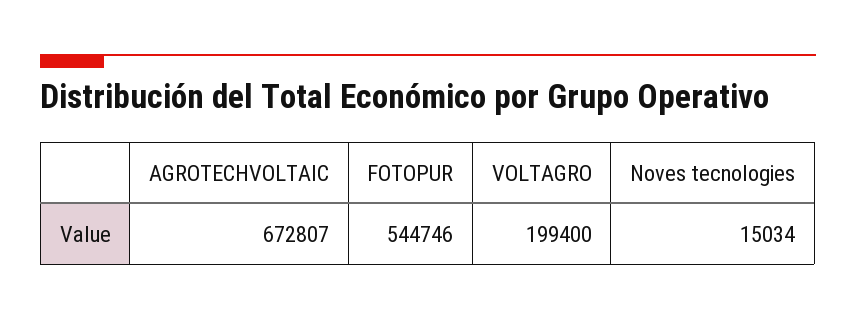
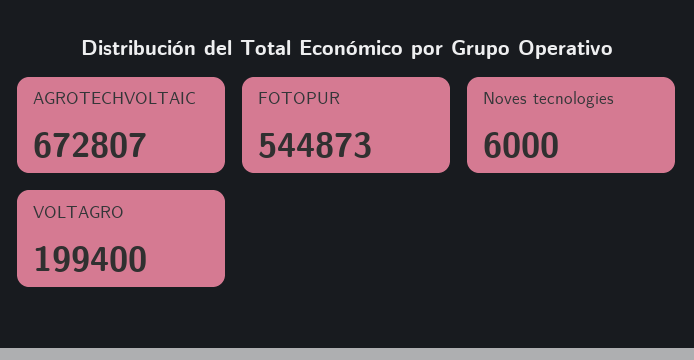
  {
    "AGROTECHVOLTAIC": 672807,
-   "FOTOPUR": 544746,
+   "FOTOPUR": 544873,
    "VOLTAGRO": 199400,
-   "Noves tecnologies": 15034
+   "Noves tecnologies": 6000
  }

